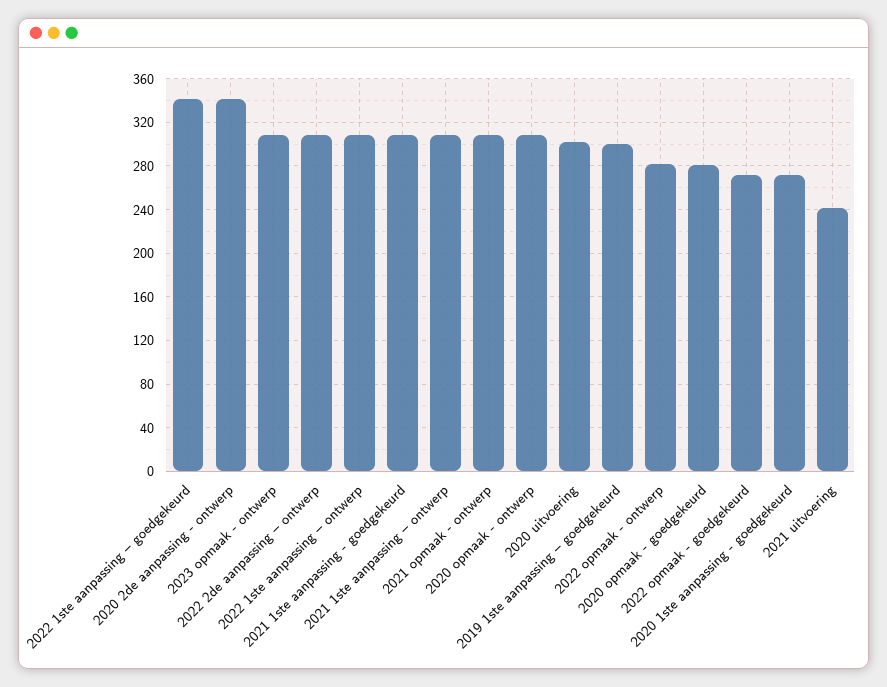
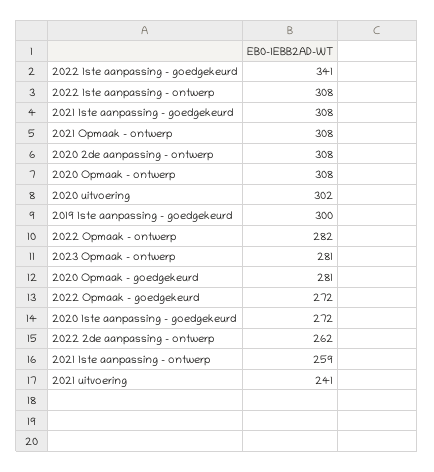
  {
    "2022 1ste aanpassing – goedgekeurd": 341,
-   "2020 2de aanpassing - ontwerp": 340,
+   "2020 2de aanpassing - ontwerp": 308,
-   "2023 opmaak - ontwerp": 310,
+   "2023 opmaak - ontwerp": 281,
-   "2022 2de aanpassing – ontwerp": 310,
+   "2022 2de aanpassing – ontwerp": 262,
    "2022 1ste aanpassing – ontwerp": 308,
    "2021 1ste aanpassing - goedgekeurd": 308,
-   "2021 1ste aanpassing – ontwerp": 310,
+   "2021 1ste aanpassing – ontwerp": 259,
    "2021 opmaak - ontwerp": 308,
    "2020 opmaak - ontwerp": 308,
    "2020 uitvoering": 302,
    "2019 1ste aanpassing – goedgekeurd": 300,
    "2022 opmaak - ontwerp": 282,
    "2020 opmaak - goedgekeurd": 281,
    "2022 opmaak - goedgekeurd": 272,
    "2020 1ste aanpassing - goedgekeurd": 272,
    "2021 uitvoering": 241
  }

